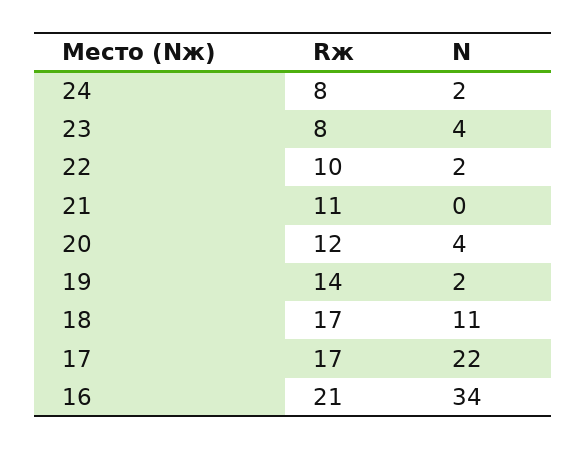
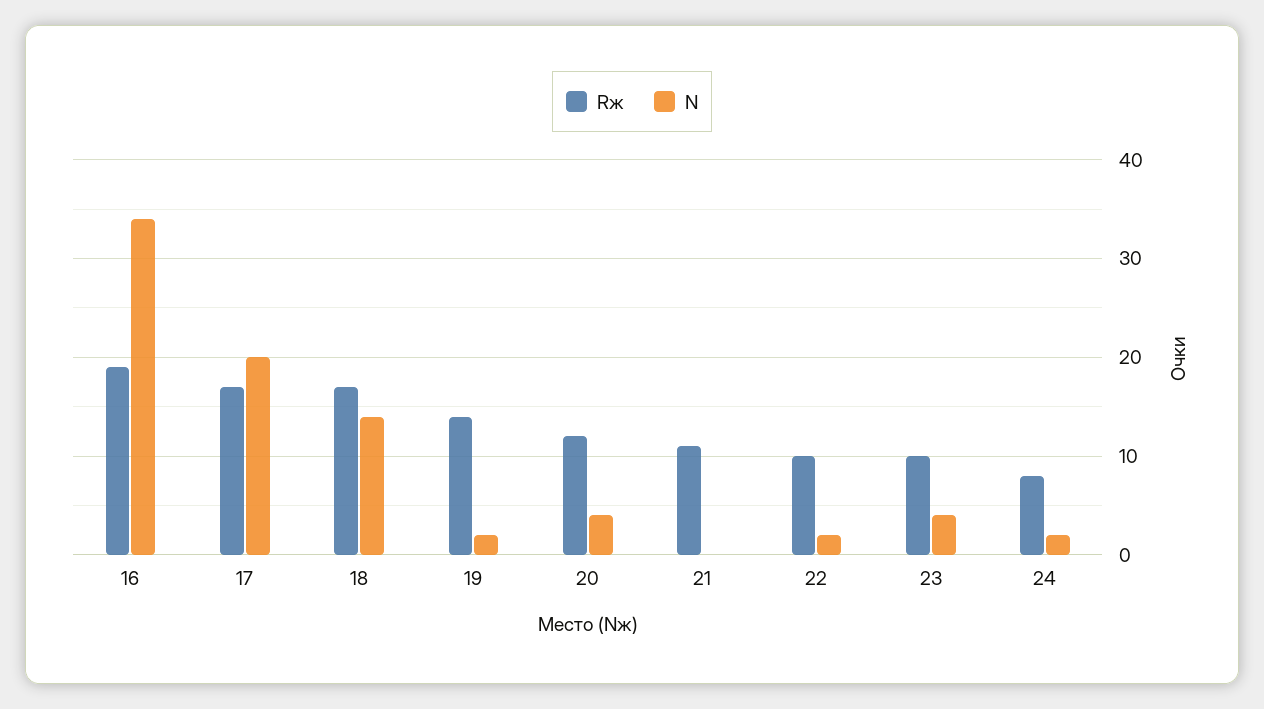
  {
    "Rж": {
      "24": 8,
-     "23": 8,
+     "23": 10,
      "22": 10,
      "21": 11,
      "20": 12,
      "19": 14,
      "18": 17,
      "17": 17,
-     "16": 21
+     "16": 19
    },
    "N": {
      "24": 2,
      "23": 4,
      "22": 2,
      "21": 0,
      "20": 4,
      "19": 2,
-     "18": 11,
+     "18": 14,
-     "17": 22,
+     "17": 20,
      "16": 34
    }
  }

